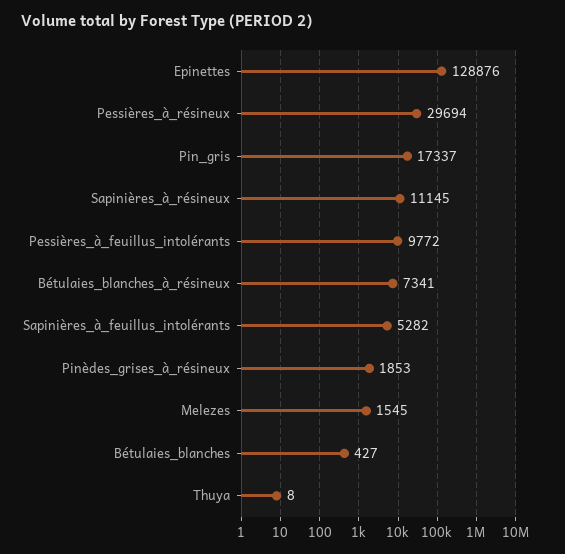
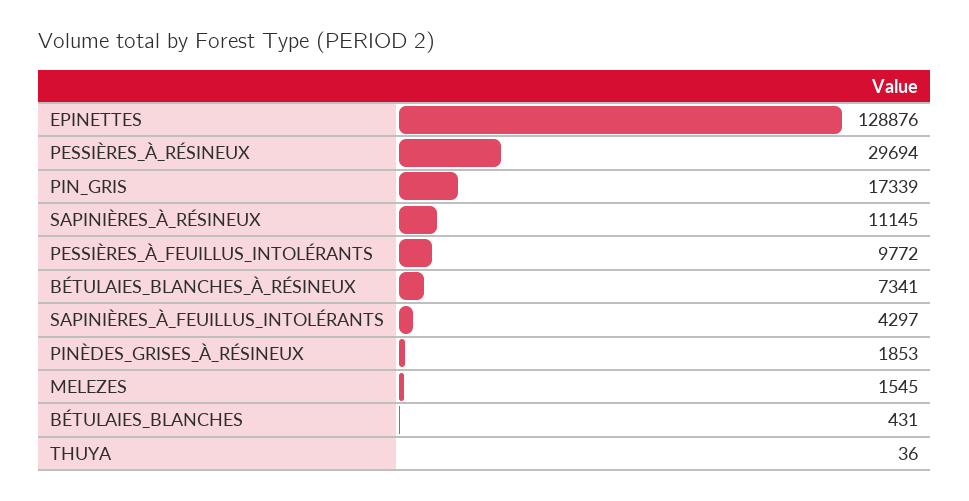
  {
    "Epinettes": 128876,
    "Pessières_à_résineux": 29694,
-   "Pin_gris": 17337,
+   "Pin_gris": 17339,
    "Sapinières_à_résineux": 11145,
    "Pessières_à_feuillus_intolérants": 9772,
    "Bétulaies_blanches_à_résineux": 7341,
-   "Sapinières_à_feuillus_intolérants": 5282,
+   "Sapinières_à_feuillus_intolérants": 4297,
    "Pinèdes_grises_à_résineux": 1853,
    "Melezes": 1545,
-   "Bétulaies_blanches": 427,
+   "Bétulaies_blanches": 431,
-   "Thuya": 8
+   "Thuya": 36
  }

